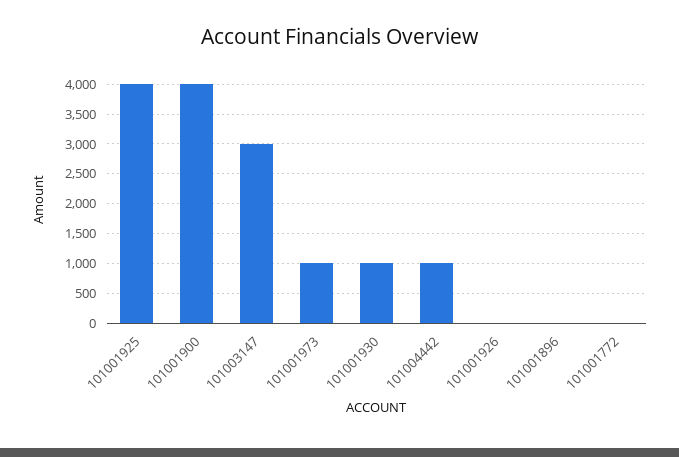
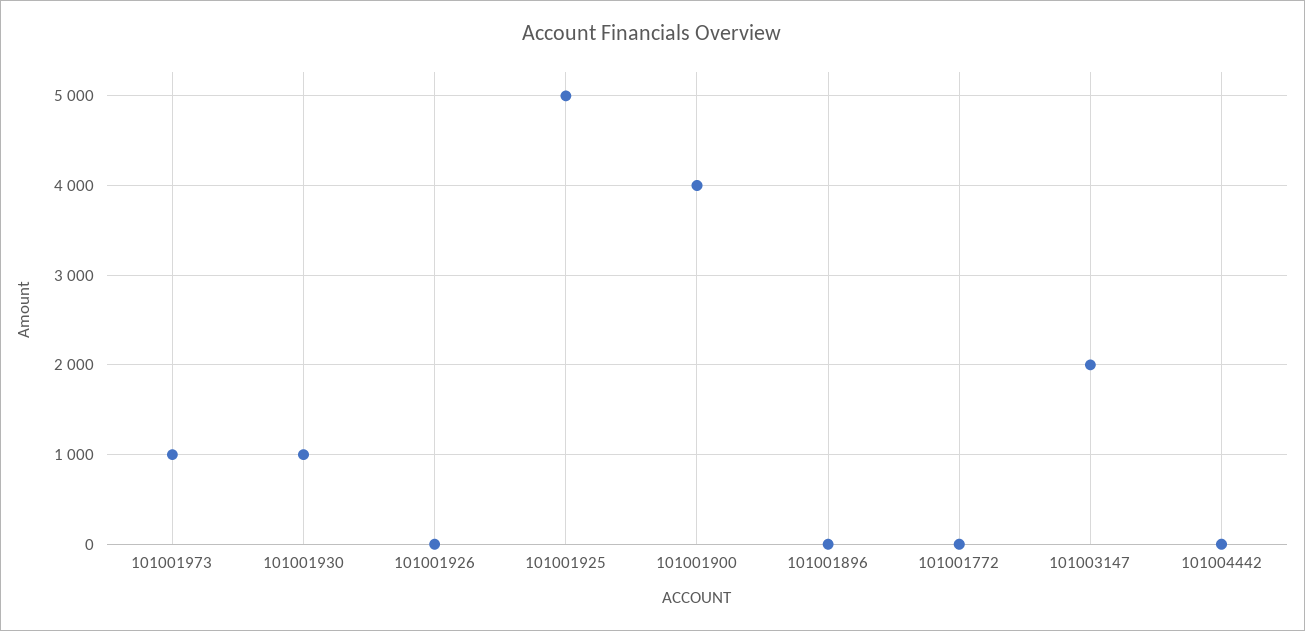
  {
-   "101001925": 4000,
+   "101001925": 5000,
    "101001900": 4000,
-   "101003147": 3000,
+   "101003147": 2000,
    "101001973": 1000,
    "101001930": 1000,
-   "101004442": 1000,
+   "101004442": 0,
    "101001926": 0,
    "101001896": 0,
    "101001772": 0
  }

